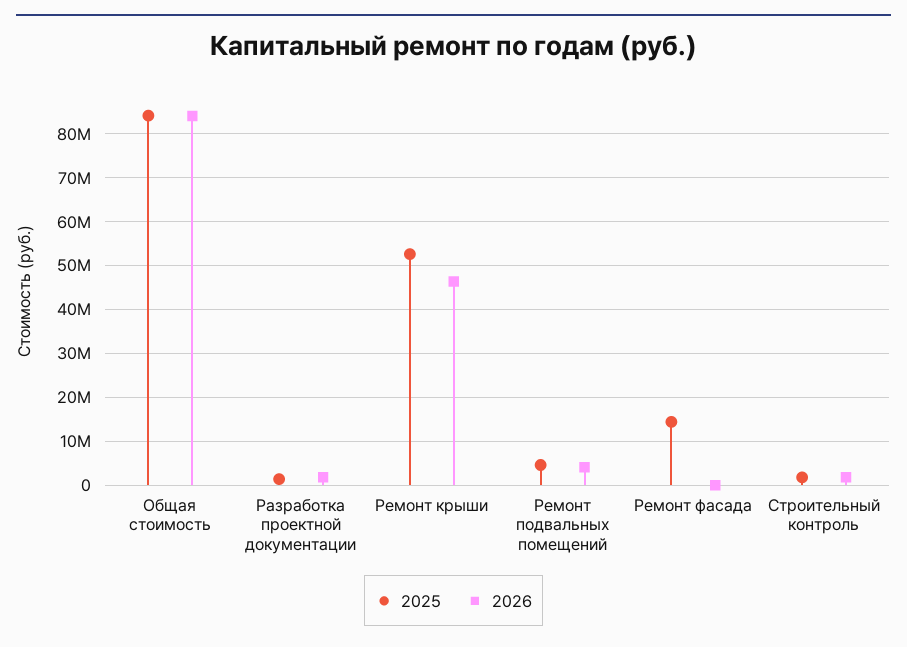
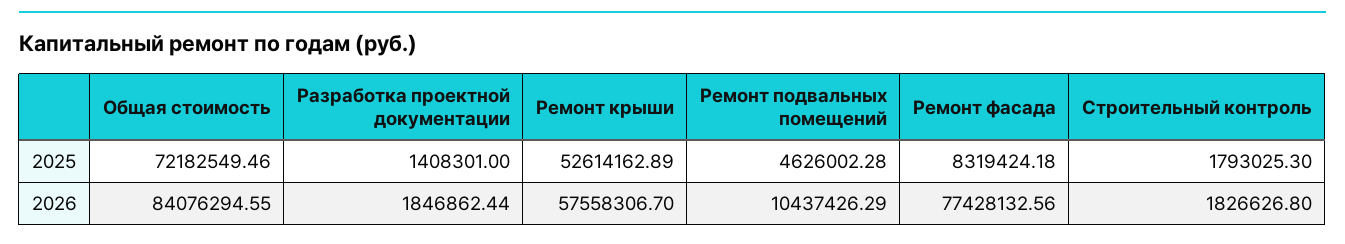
  {
    "2025": {
-     "Общая стоимость": 84000000,
+     "Общая стоимость": 72182549.46,
      "Разработка проектной документации": 1408301,
      "Ремонт крыши": 52614162.89,
      "Ремонт подвальных помещений": 4626002.28,
-     "Ремонт фасада": 14000000,
+     "Ремонт фасада": 8319424.18,
      "Строительный контроль": 1793025.3
    },
    "2026": {
      "Общая стоимость": 84076294.55,
      "Разработка проектной документации": 1846862.44,
-     "Ремонт крыши": 46000000,
+     "Ремонт крыши": 57558306.7,
-     "Ремонт подвальных помещений": 4000000,
+     "Ремонт подвальных помещений": 10437426.29,
-     "Ремонт фасада": 0,
+     "Ремонт фасада": 77428132.56,
      "Строительный контроль": 1826626.8
    }
  }

